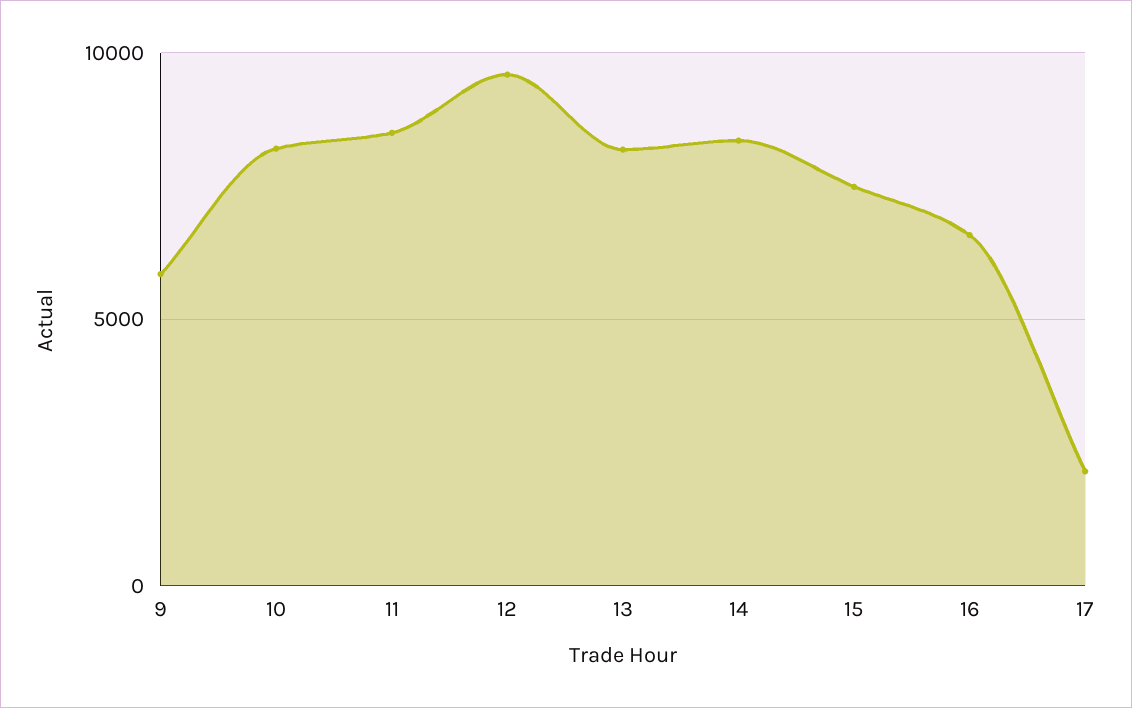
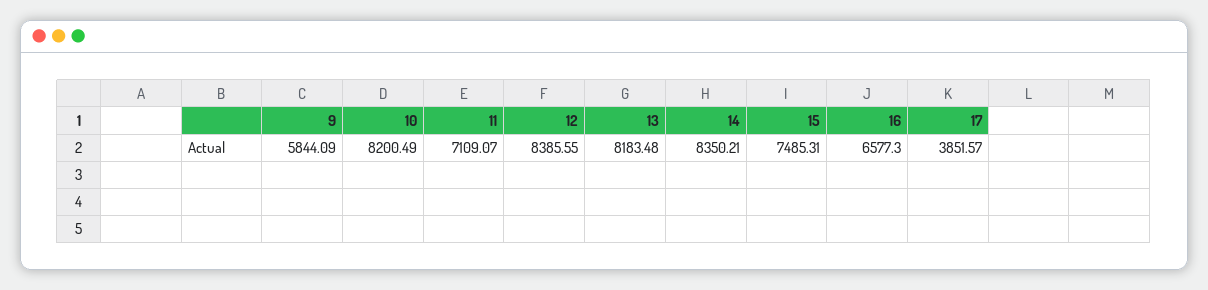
  {
    "9": 5844.09,
    "10": 8200.49,
-   "11": 8500,
+   "11": 7109.07,
-   "12": 9500,
+   "12": 8385.55,
    "13": 8183.48,
    "14": 8350.21,
    "15": 7485.31,
    "16": 6577.3,
-   "17": 2000
+   "17": 3851.57
  }

